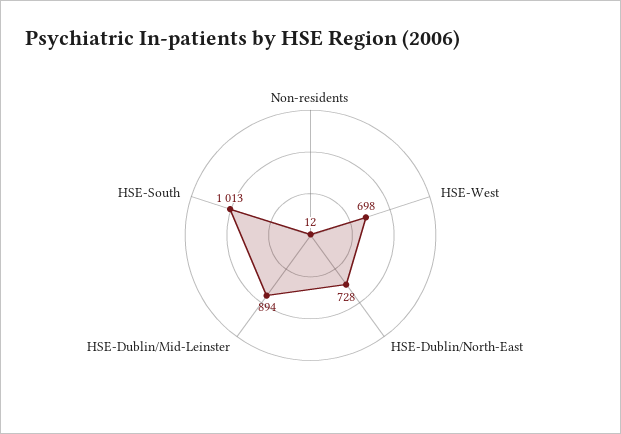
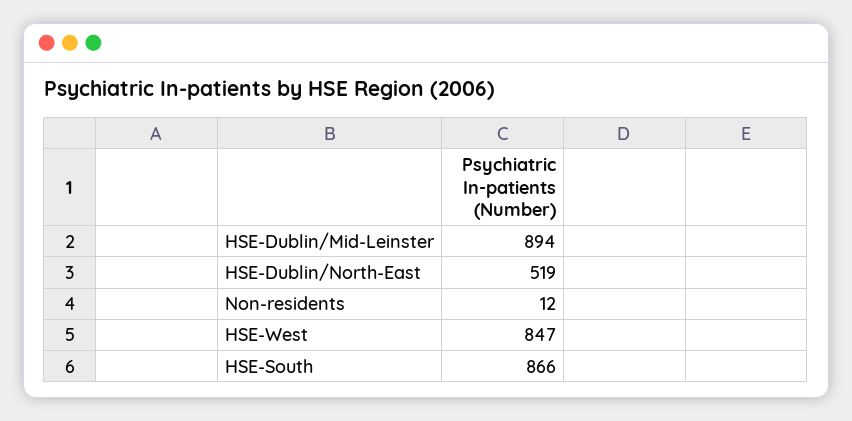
  {
    "Non-residents": 12,
-   "HSE-West": 698,
+   "HSE-West": 847,
-   "HSE-Dublin/North-East": 728,
+   "HSE-Dublin/North-East": 519,
    "HSE-Dublin/Mid-Leinster": 894,
-   "HSE-South": 1013
+   "HSE-South": 866
  }

